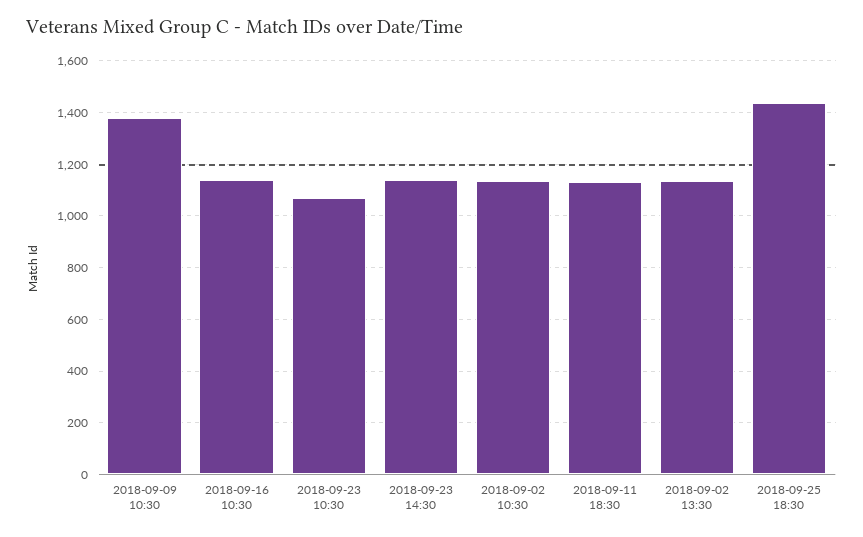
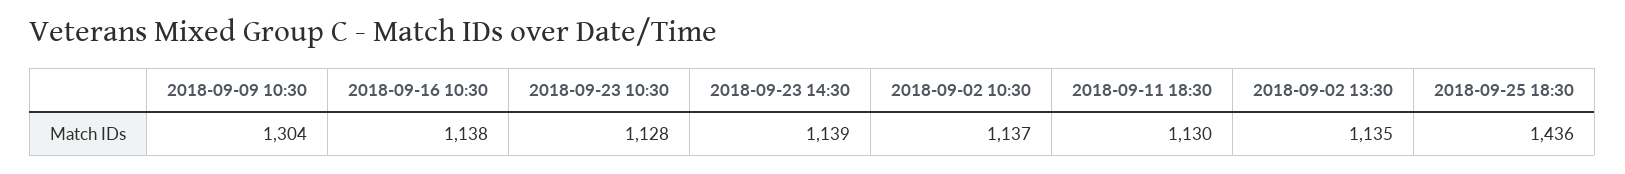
  {
-   "2018-09-09 10:30": 1375,
+   "2018-09-09 10:30": 1304,
    "2018-09-16 10:30": 1138,
-   "2018-09-23 10:30": 1075,
+   "2018-09-23 10:30": 1128,
    "2018-09-23 14:30": 1139,
    "2018-09-02 10:30": 1137,
    "2018-09-11 18:30": 1130,
    "2018-09-02 13:30": 1135,
    "2018-09-25 18:30": 1436
  }

